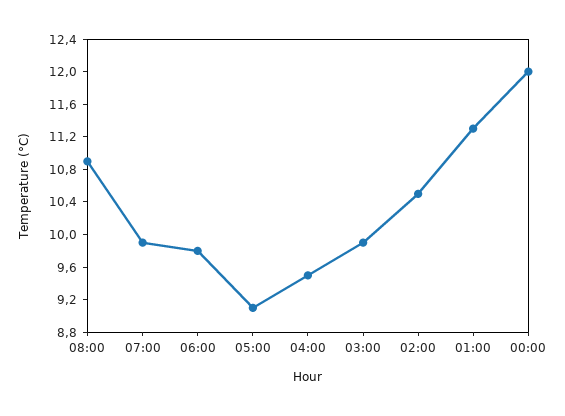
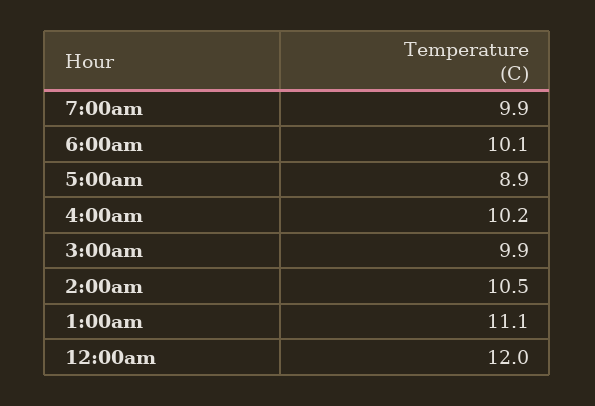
  {
-   "08:00": 10.9,
    "07:00": 9.9,
-   "06:00": 9.8,
+   "06:00": 10.1,
-   "05:00": 9.1,
+   "05:00": 8.9,
-   "04:00": 9.5,
+   "04:00": 10.2,
    "03:00": 9.9,
    "02:00": 10.5,
-   "01:00": 11.3,
+   "01:00": 11.1,
    "00:00": 12
  }

